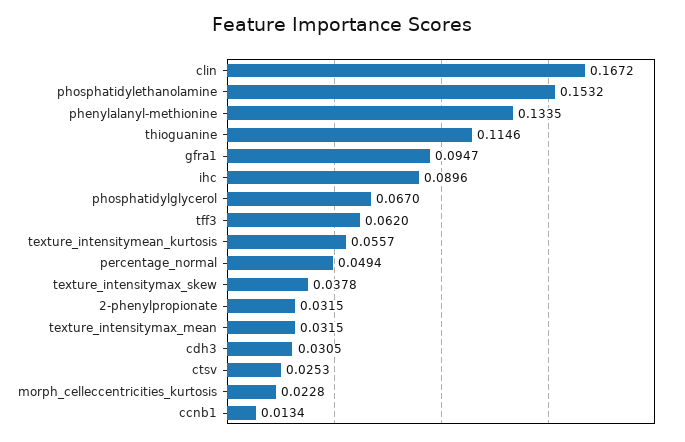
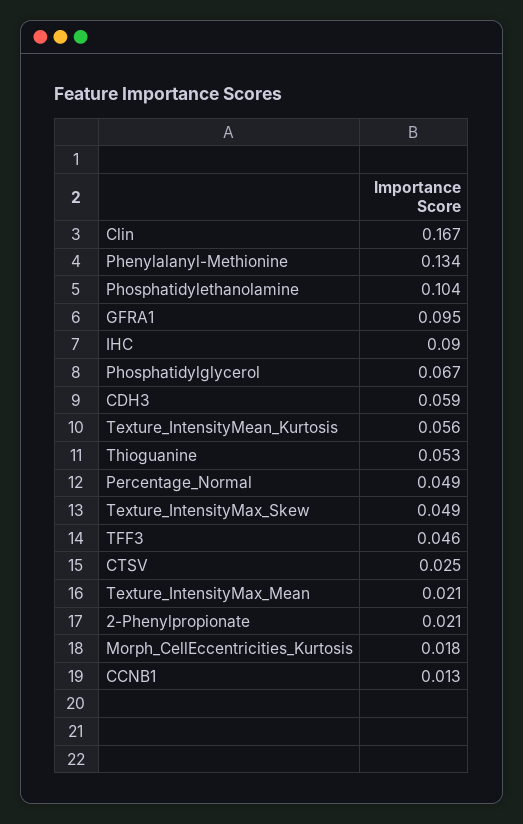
  {
    "clin": 0.1672,
-   "phosphatidylethanolamine": 0.1532,
+   "phosphatidylethanolamine": 0.104,
    "phenylalanyl-methionine": 0.1335,
-   "thioguanine": 0.1146,
+   "thioguanine": 0.053,
    "gfra1": 0.0947,
    "ihc": 0.0896,
    "phosphatidylglycerol": 0.067,
-   "tff3": 0.062,
+   "tff3": 0.046,
    "texture_intensitymean_kurtosis": 0.0557,
    "percentage_normal": 0.0494,
-   "texture_intensitymax_skew": 0.0378,
+   "texture_intensitymax_skew": 0.049,
-   "2-phenylpropionate": 0.0315,
+   "2-phenylpropionate": 0.021,
-   "texture_intensitymax_mean": 0.0315,
+   "texture_intensitymax_mean": 0.021,
-   "cdh3": 0.0305,
+   "cdh3": 0.059,
    "ctsv": 0.0253,
-   "morph_celleccentricities_kurtosis": 0.0228,
+   "morph_celleccentricities_kurtosis": 0.018,
    "ccnb1": 0.0134
  }

